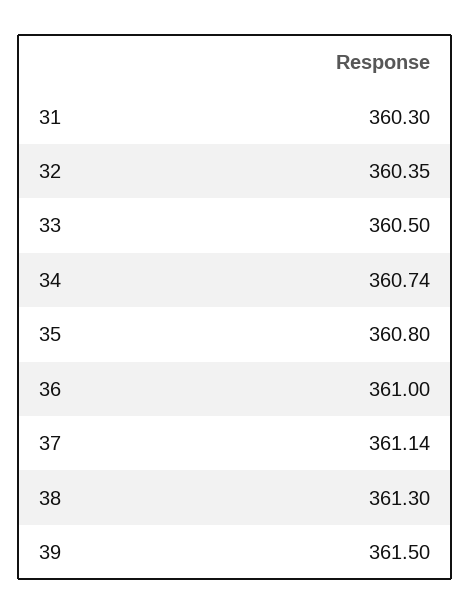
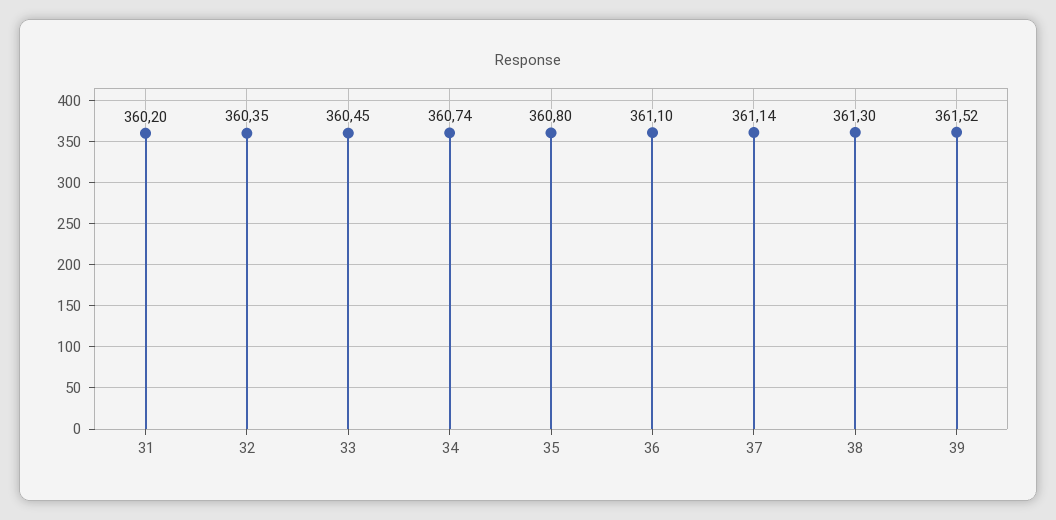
  {
-   "31": 360.3,
+   "31": 360.2,
    "32": 360.35,
-   "33": 360.5,
+   "33": 360.45,
    "34": 360.74,
    "35": 360.8,
-   "36": 361,
+   "36": 361.1,
    "37": 361.14,
    "38": 361.3,
-   "39": 361.5
+   "39": 361.52
  }

